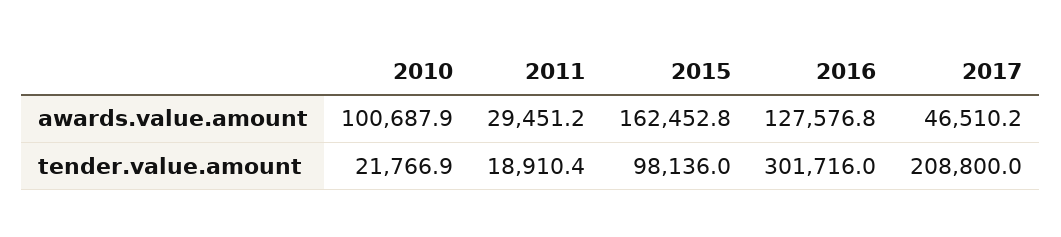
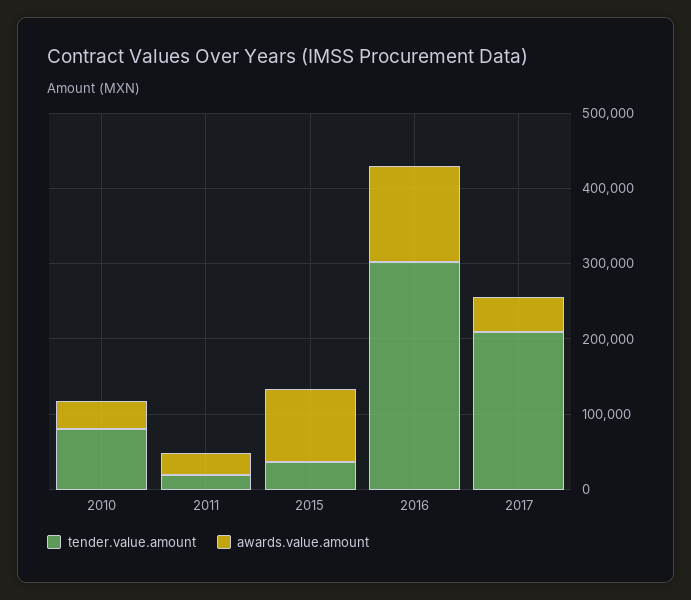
  {
    "awards.value.amount": {
-     "2010": 100687.9,
+     "2010": 40000,
      "2011": 29451.2,
-     "2015": 162452.8,
+     "2015": 100000,
      "2016": 127576.8,
      "2017": 46510.2
    },
    "tender.value.amount": {
-     "2010": 21766.9,
+     "2010": 80000,
      "2011": 18910.4,
-     "2015": 98136,
+     "2015": 40000,
      "2016": 301716,
      "2017": 208800
    }
  }

